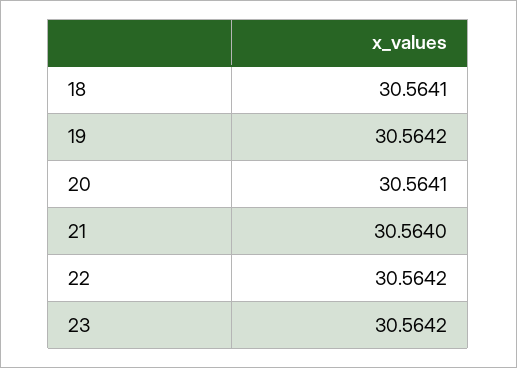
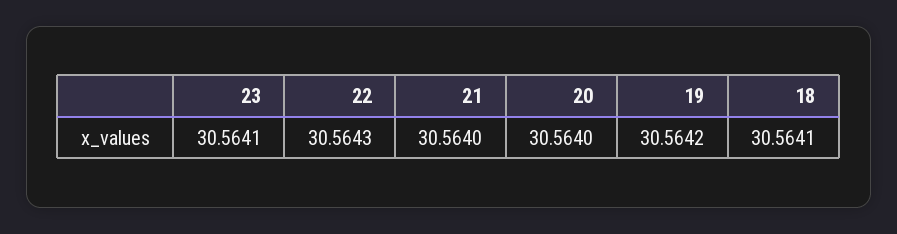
  {
    "18": 30.5641,
    "19": 30.5642,
-   "20": 30.5641,
+   "20": 30.564,
    "21": 30.564,
-   "22": 30.5642,
+   "22": 30.5643,
-   "23": 30.5642
+   "23": 30.5641
  }

